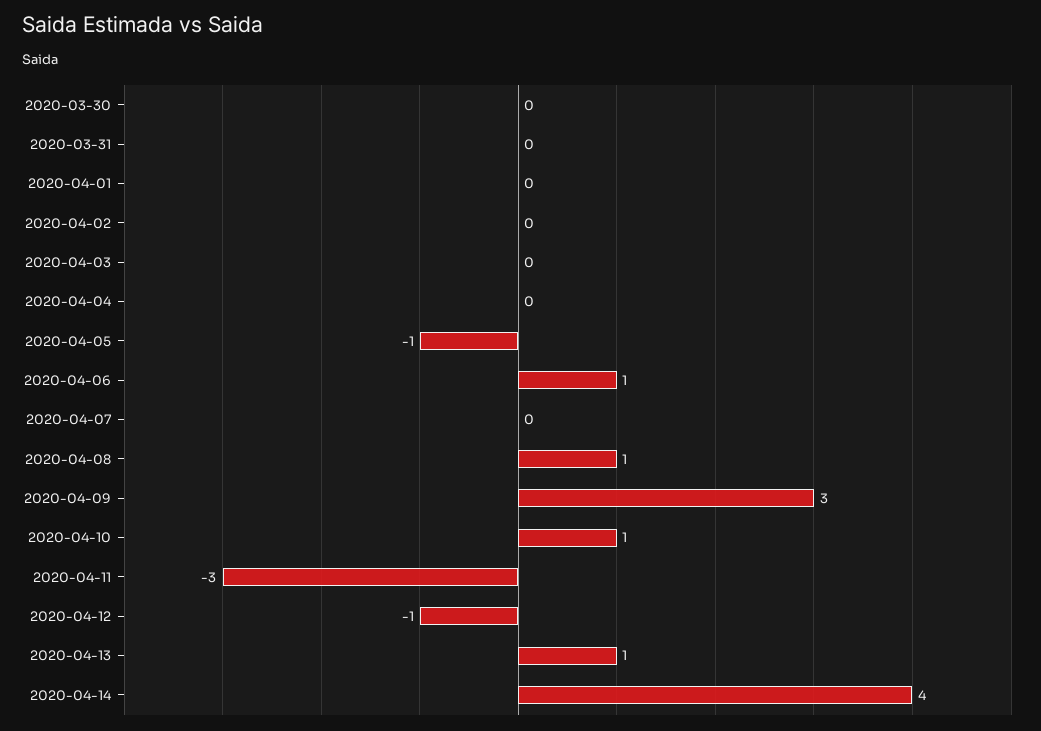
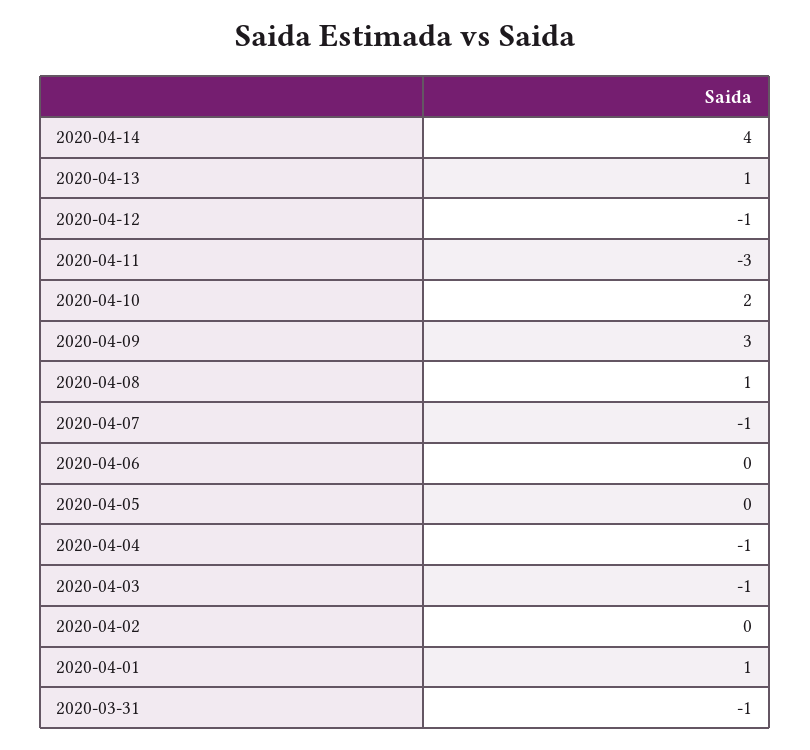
  {
-   "2020-03-30": 0,
-   "2020-03-31": 0,
+   "2020-03-31": -1,
-   "2020-04-01": 0,
+   "2020-04-01": 1,
    "2020-04-02": 0,
-   "2020-04-03": 0,
+   "2020-04-03": -1,
-   "2020-04-04": 0,
+   "2020-04-04": -1,
-   "2020-04-05": -1,
+   "2020-04-05": 0,
-   "2020-04-06": 1,
+   "2020-04-06": 0,
-   "2020-04-07": 0,
+   "2020-04-07": -1,
    "2020-04-08": 1,
    "2020-04-09": 3,
-   "2020-04-10": 1,
+   "2020-04-10": 2,
    "2020-04-11": -3,
    "2020-04-12": -1,
    "2020-04-13": 1,
    "2020-04-14": 4
  }

